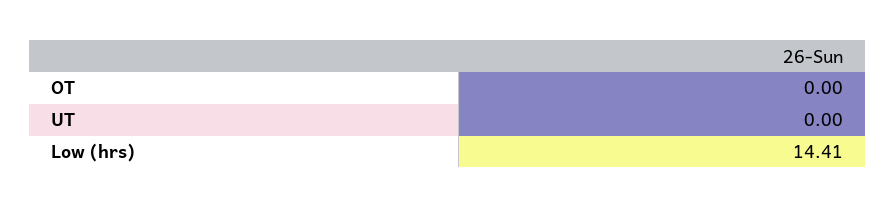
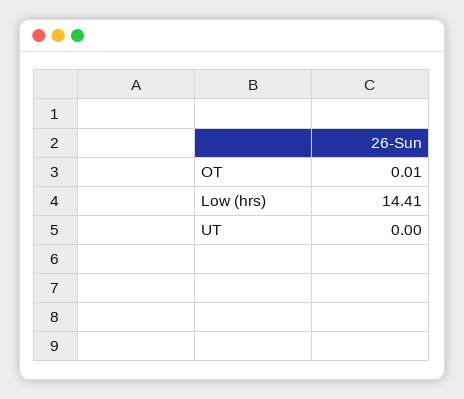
  {
-   "OT": 0,
+   "OT": 0.01,
    "UT": 0,
    "Low (hrs)": 14.41
  }

